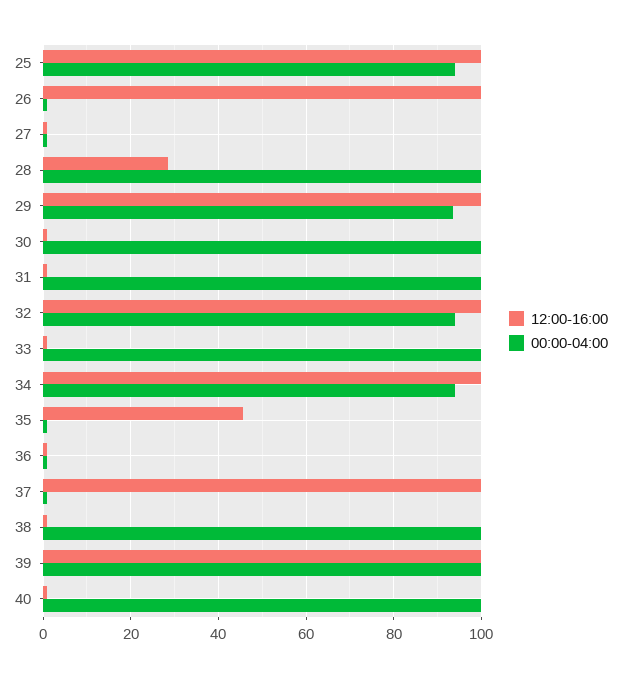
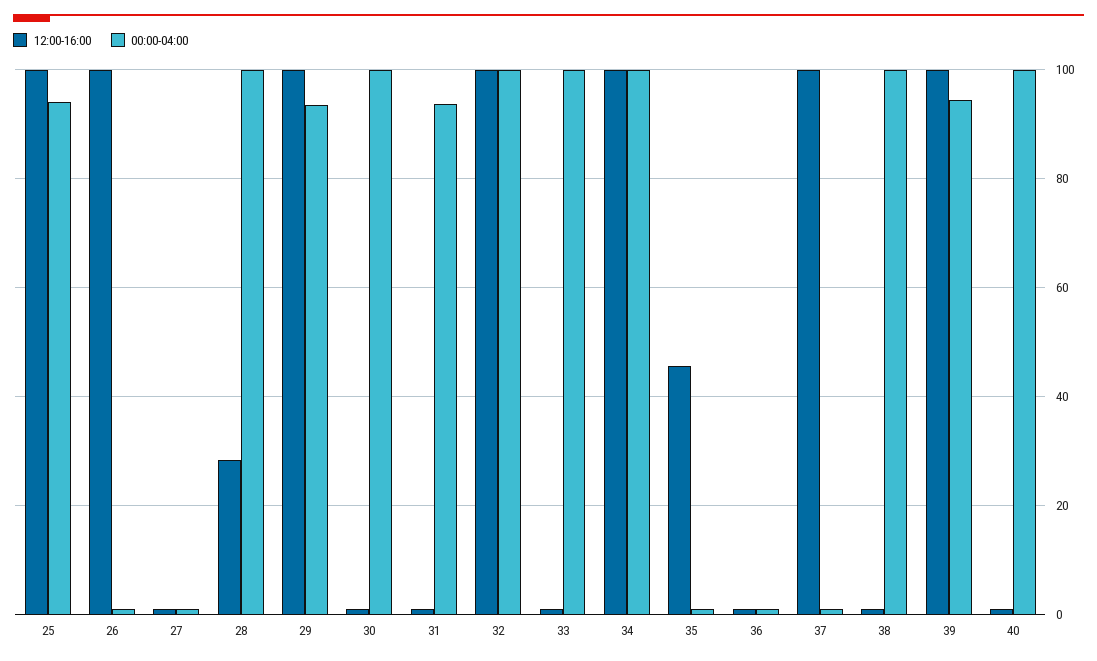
  {
    "12:00-16:00": {
      "25": 100,
      "26": 100,
      "27": 2,
      "28": 28,
      "29": 100,
      "30": 2,
      "31": 2,
      "32": 100,
      "33": 2,
      "34": 100,
      "35": 46,
      "36": 2,
      "37": 100,
      "38": 2,
      "39": 100,
      "40": 2
    },
    "00:00-04:00": {
      "25": 94,
      "26": 2,
      "27": 2,
      "28": 100,
      "29": 94,
      "30": 100,
-     "31": 100,
+     "31": 94,
-     "32": 94,
+     "32": 100,
      "33": 100,
-     "34": 94,
+     "34": 100,
      "35": 2,
      "36": 2,
      "37": 2,
      "38": 100,
-     "39": 100,
+     "39": 94,
      "40": 100
    }
  }

